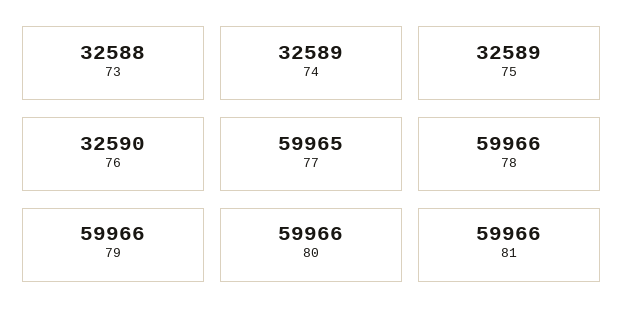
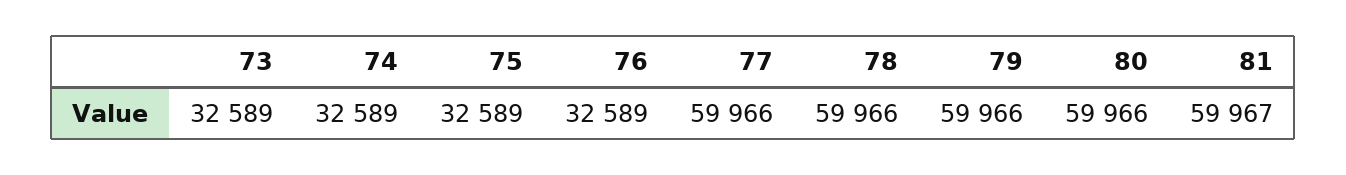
  {
-   "73": 32588,
+   "73": 32589,
    "74": 32589,
    "75": 32589,
-   "76": 32590,
+   "76": 32589,
-   "77": 59965,
+   "77": 59966,
    "78": 59966,
    "79": 59966,
    "80": 59966,
-   "81": 59966
+   "81": 59967
  }

